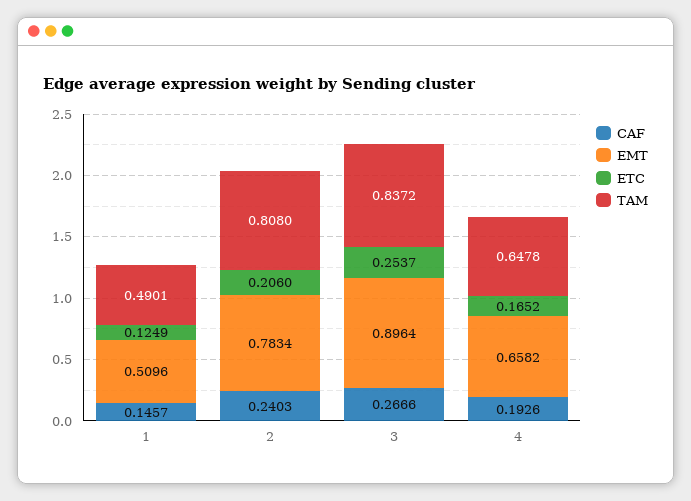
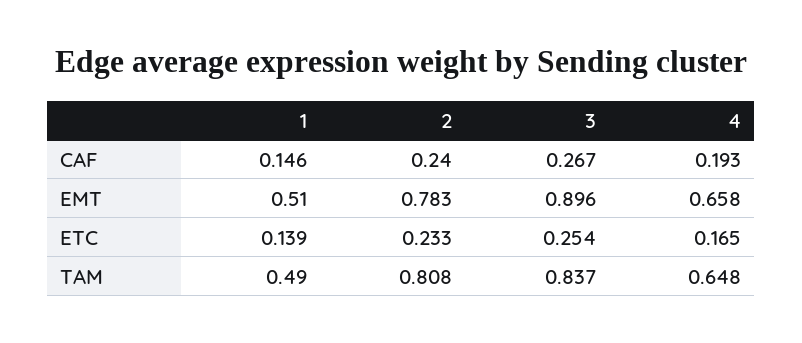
  {
    "CAF": {
      "1": 0.1457,
      "2": 0.2403,
      "3": 0.2666,
      "4": 0.1926
    },
    "EMT": {
      "1": 0.5096,
      "2": 0.7834,
      "3": 0.8964,
      "4": 0.6582
    },
    "ETC": {
-     "1": 0.1249,
+     "1": 0.139,
-     "2": 0.206,
+     "2": 0.233,
      "3": 0.2537,
      "4": 0.1652
    },
    "TAM": {
      "1": 0.4901,
      "2": 0.808,
      "3": 0.8372,
      "4": 0.6478
    }
  }

